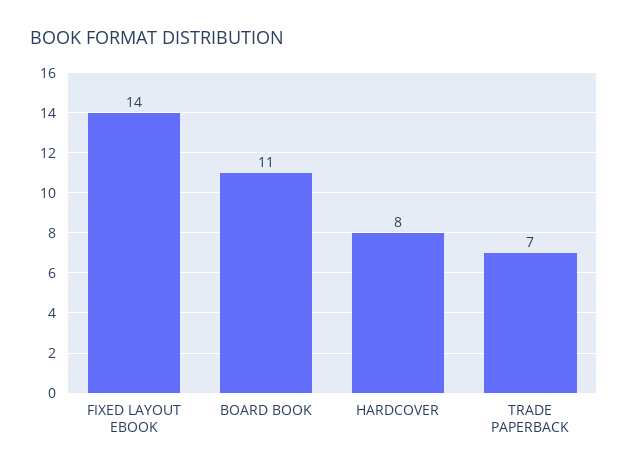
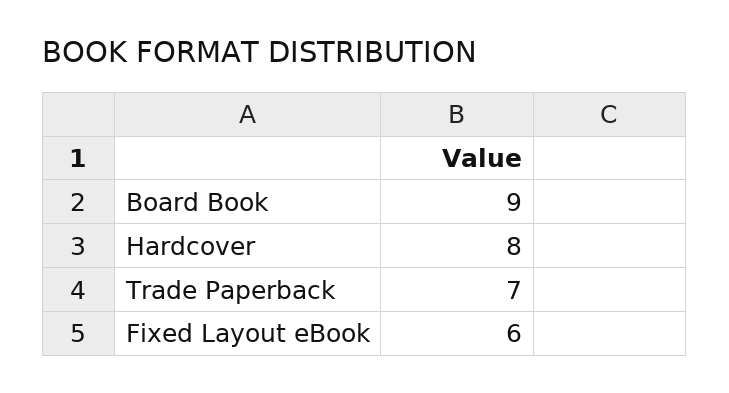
  {
-   "FIXED LAYOUT EBOOK": 14,
+   "FIXED LAYOUT EBOOK": 6,
-   "BOARD BOOK": 11,
+   "BOARD BOOK": 9,
    "HARDCOVER": 8,
    "TRADE PAPERBACK": 7
  }

